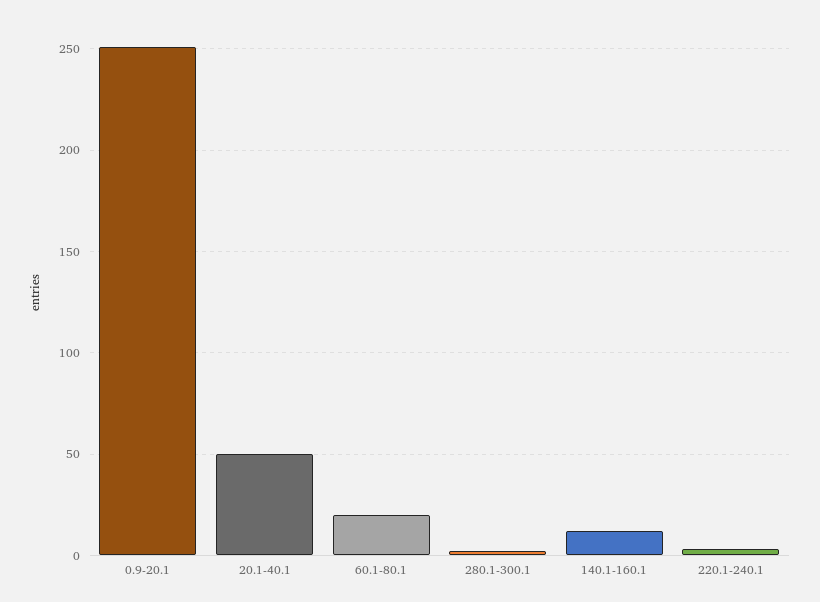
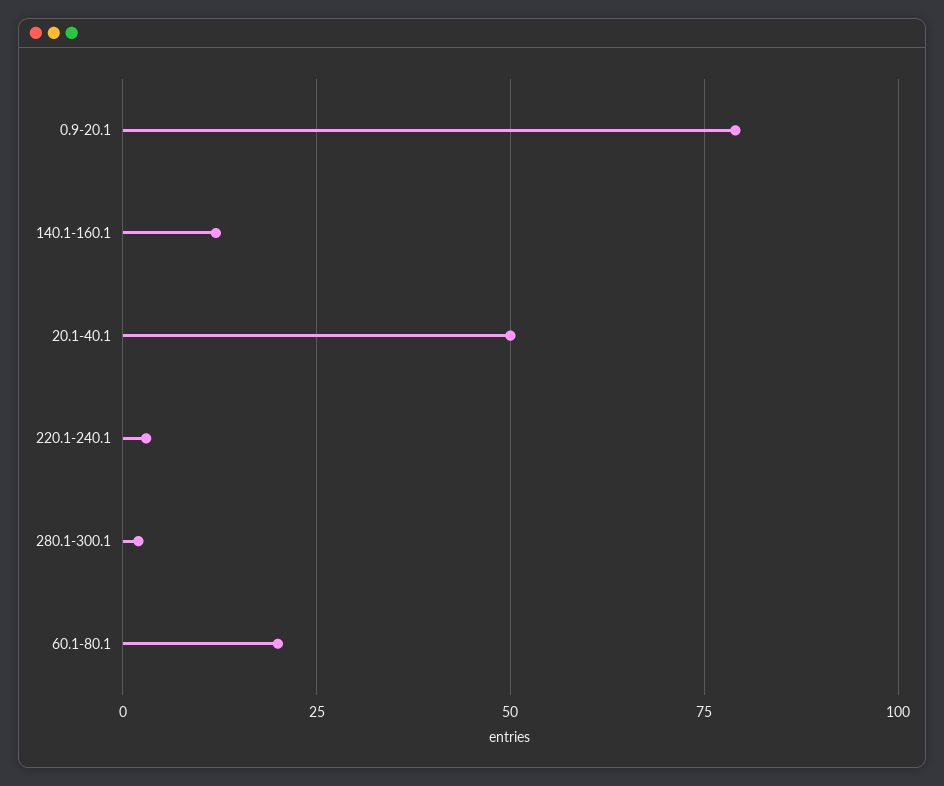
  {
-   "0.9-20.1": 250,
+   "0.9-20.1": 80,
    "20.1-40.1": 50,
    "60.1-80.1": 20,
    "280.1-300.1": 0,
    "140.1-160.1": 10,
    "220.1-240.1": 5
  }

